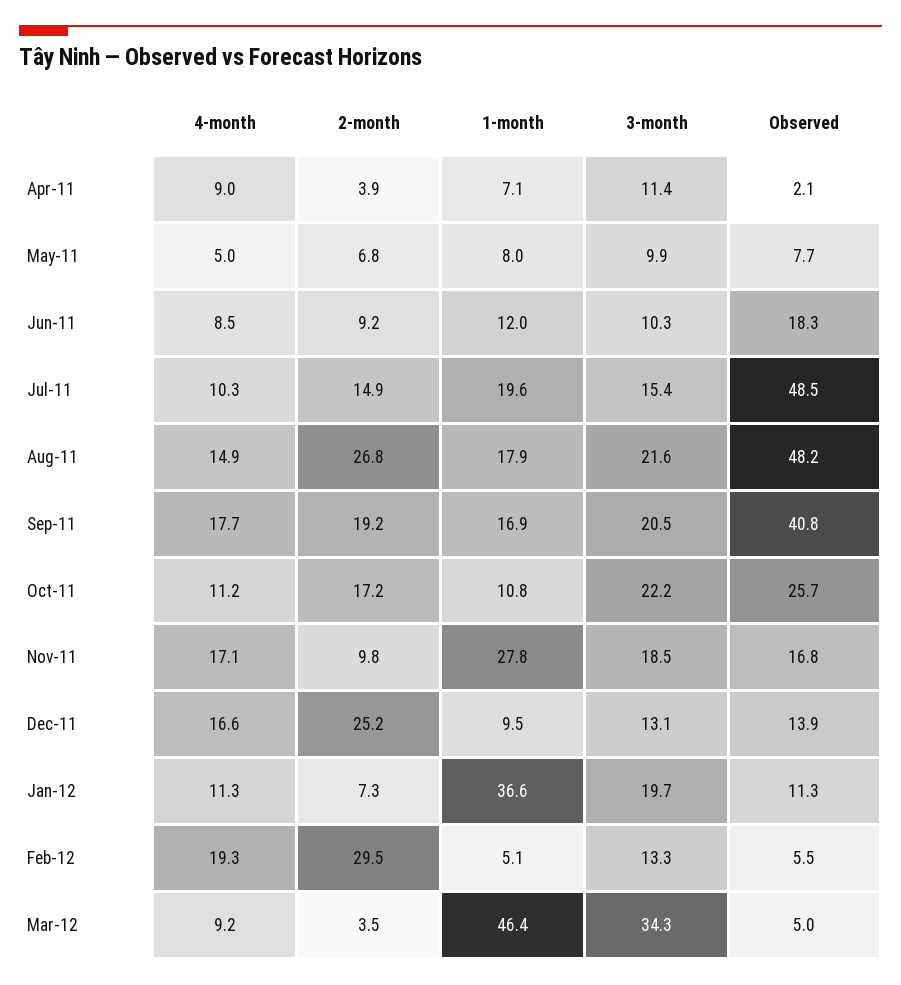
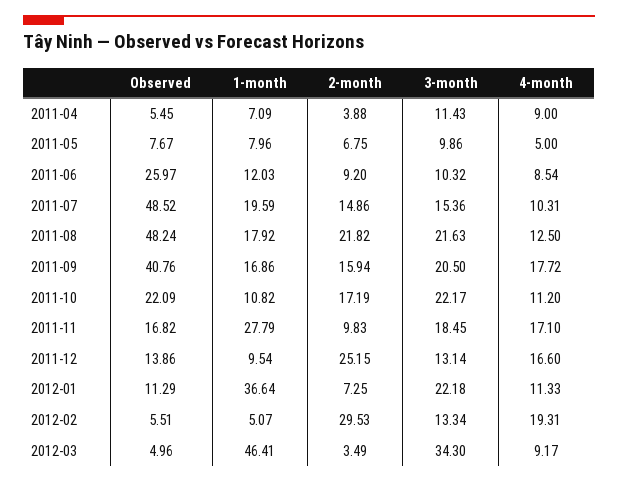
  {
    "4-month": {
      "Apr-11": 9,
      "May-11": 5,
      "Jun-11": 8.54,
      "Jul-11": 10.31,
-     "Aug-11": 14.9,
+     "Aug-11": 12.5,
      "Sep-11": 17.72,
      "Oct-11": 11.2,
      "Nov-11": 17.1,
      "Dec-11": 16.6,
      "Jan-12": 11.33,
      "Feb-12": 19.31,
      "Mar-12": 9.17
    },
    "2-month": {
      "Apr-11": 3.88,
      "May-11": 6.75,
      "Jun-11": 9.2,
      "Jul-11": 14.86,
-     "Aug-11": 26.8,
+     "Aug-11": 21.82,
-     "Sep-11": 19.2,
+     "Sep-11": 15.94,
      "Oct-11": 17.19,
      "Nov-11": 9.83,
      "Dec-11": 25.15,
      "Jan-12": 7.25,
      "Feb-12": 29.53,
      "Mar-12": 3.49
    },
    "1-month": {
      "Apr-11": 7.09,
      "May-11": 7.96,
      "Jun-11": 12.03,
      "Jul-11": 19.59,
      "Aug-11": 17.92,
      "Sep-11": 16.86,
      "Oct-11": 10.82,
      "Nov-11": 27.79,
      "Dec-11": 9.54,
      "Jan-12": 36.64,
      "Feb-12": 5.07,
      "Mar-12": 46.41
    },
    "3-month": {
      "Apr-11": 11.43,
      "May-11": 9.86,
      "Jun-11": 10.32,
      "Jul-11": 15.36,
      "Aug-11": 21.63,
      "Sep-11": 20.5,
      "Oct-11": 22.17,
      "Nov-11": 18.45,
      "Dec-11": 13.14,
-     "Jan-12": 19.7,
+     "Jan-12": 22.18,
      "Feb-12": 13.34,
      "Mar-12": 34.3
    },
    "Observed": {
-     "Apr-11": 2.1,
+     "Apr-11": 5.45,
      "May-11": 7.67,
-     "Jun-11": 18.3,
+     "Jun-11": 25.97,
      "Jul-11": 48.52,
      "Aug-11": 48.24,
      "Sep-11": 40.76,
-     "Oct-11": 25.7,
+     "Oct-11": 22.09,
      "Nov-11": 16.82,
      "Dec-11": 13.86,
      "Jan-12": 11.29,
      "Feb-12": 5.51,
      "Mar-12": 4.96
    }
  }

